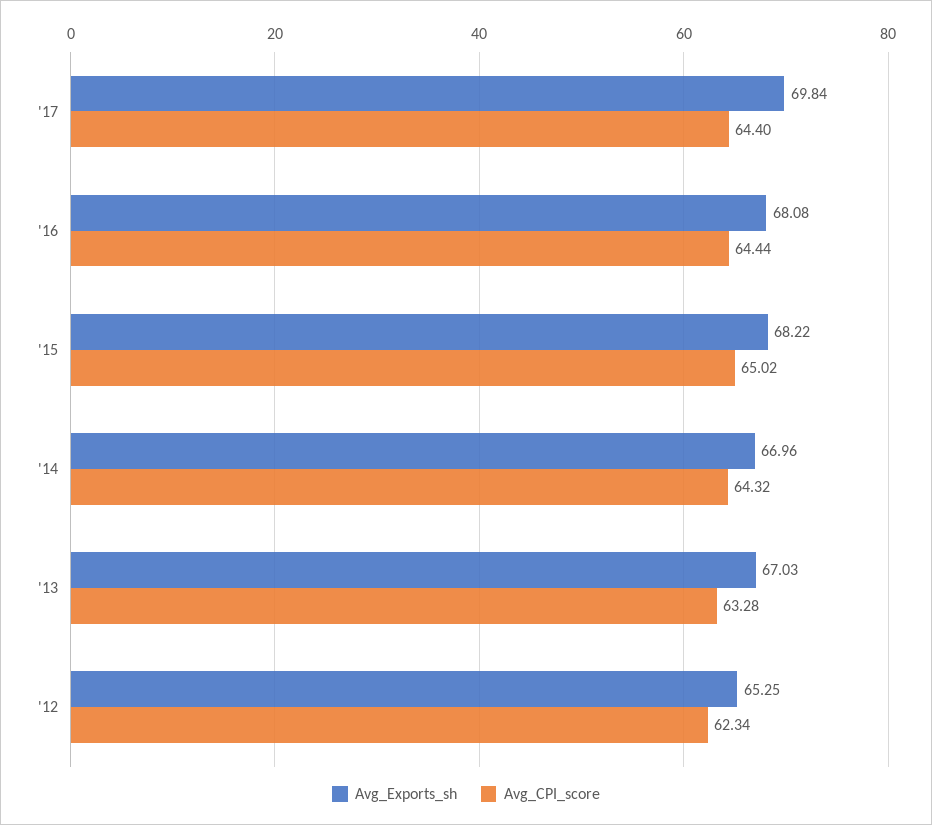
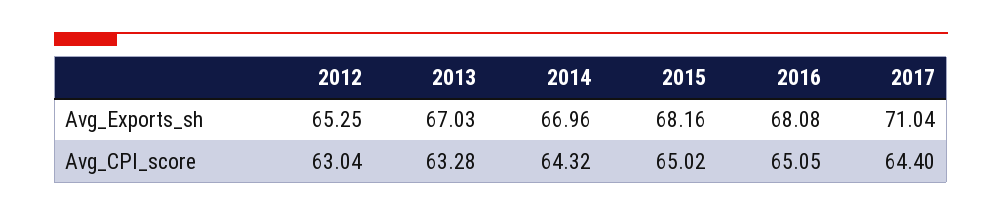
  {
    "Avg_Exports_sh": {
-     "'17": 69.84,
+     "'17": 71.04,
      "'16": 68.08,
-     "'15": 68.22,
+     "'15": 68.16,
      "'14": 66.96,
      "'13": 67.03,
      "'12": 65.25
    },
    "Avg_CPI_score": {
      "'17": 64.4,
-     "'16": 64.44,
+     "'16": 65.05,
      "'15": 65.02,
      "'14": 64.32,
      "'13": 63.28,
-     "'12": 62.34
+     "'12": 63.04
    }
  }

